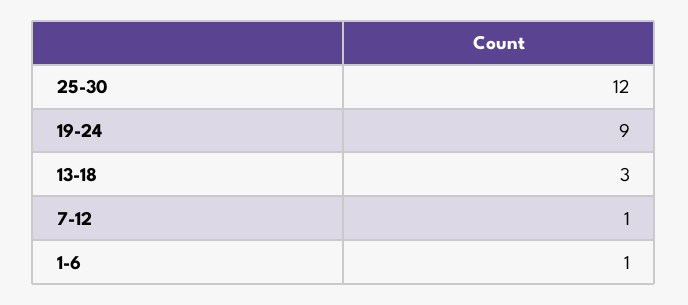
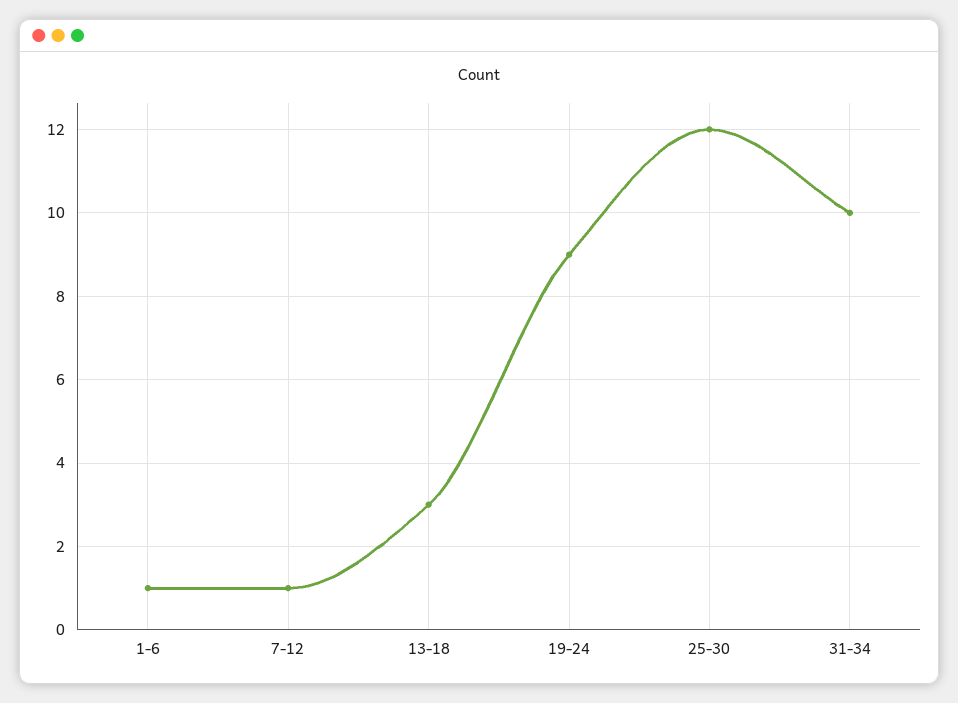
  {
    "25-30": 12,
    "19-24": 9,
    "13-18": 3,
    "7-12": 1,
-   "1-6": 1
+   "1-6": 1,
+   "31-34": 10
  }

